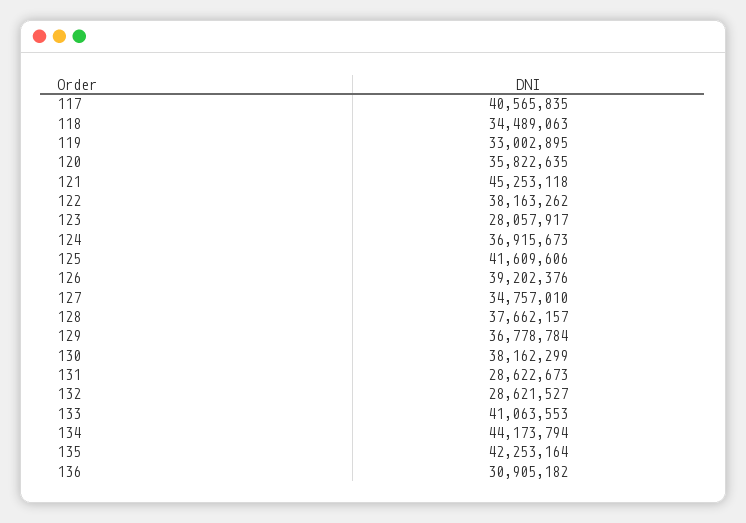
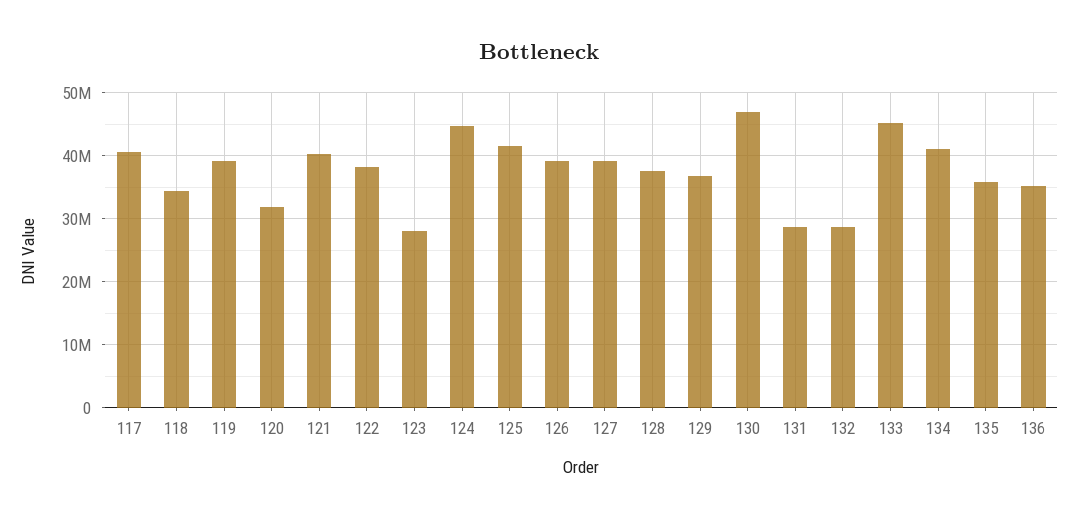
  {
    "117": 40565835,
    "118": 34489063,
-   "119": 33002895,
+   "119": 39000000,
-   "120": 35822635,
+   "120": 32000000,
-   "121": 45253118,
+   "121": 40000000,
    "122": 38163262,
    "123": 28057917,
-   "124": 36915673,
+   "124": 45000000,
    "125": 41609606,
    "126": 39202376,
-   "127": 34757010,
+   "127": 39000000,
    "128": 37662157,
    "129": 36778784,
-   "130": 38162299,
+   "130": 47000000,
    "131": 28622673,
    "132": 28621527,
-   "133": 41063553,
+   "133": 45000000,
-   "134": 44173794,
+   "134": 41000000,
-   "135": 42253164,
+   "135": 36000000,
-   "136": 30905182
+   "136": 35000000
  }

